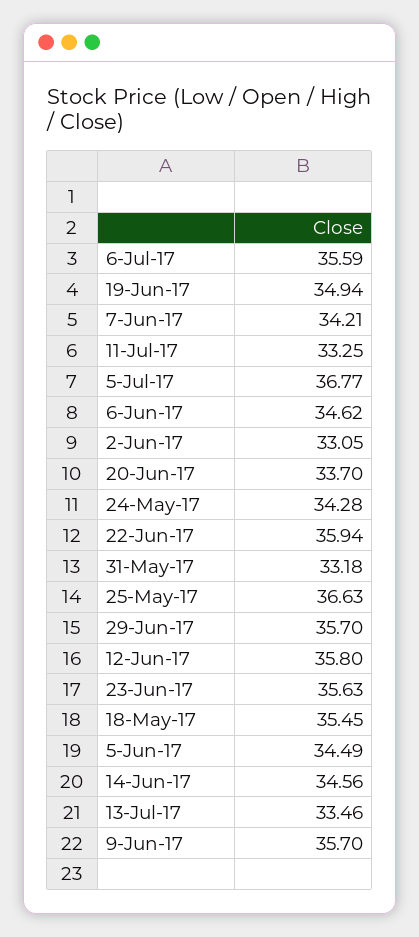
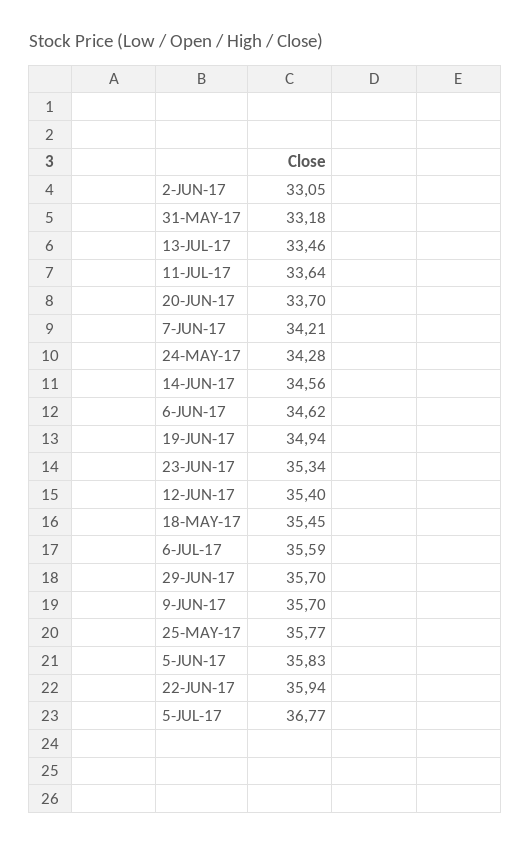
  {
    "6-Jul-17": 35.59,
    "19-Jun-17": 34.94,
    "7-Jun-17": 34.21,
-   "11-Jul-17": 33.25,
+   "11-Jul-17": 33.64,
    "5-Jul-17": 36.77,
    "6-Jun-17": 34.62,
    "2-Jun-17": 33.05,
    "20-Jun-17": 33.7,
    "24-May-17": 34.28,
    "22-Jun-17": 35.94,
    "31-May-17": 33.18,
-   "25-May-17": 36.63,
+   "25-May-17": 35.77,
    "29-Jun-17": 35.7,
-   "12-Jun-17": 35.8,
+   "12-Jun-17": 35.4,
-   "23-Jun-17": 35.63,
+   "23-Jun-17": 35.34,
    "18-May-17": 35.45,
-   "5-Jun-17": 34.49,
+   "5-Jun-17": 35.83,
    "14-Jun-17": 34.56,
    "13-Jul-17": 33.46,
    "9-Jun-17": 35.7
  }

